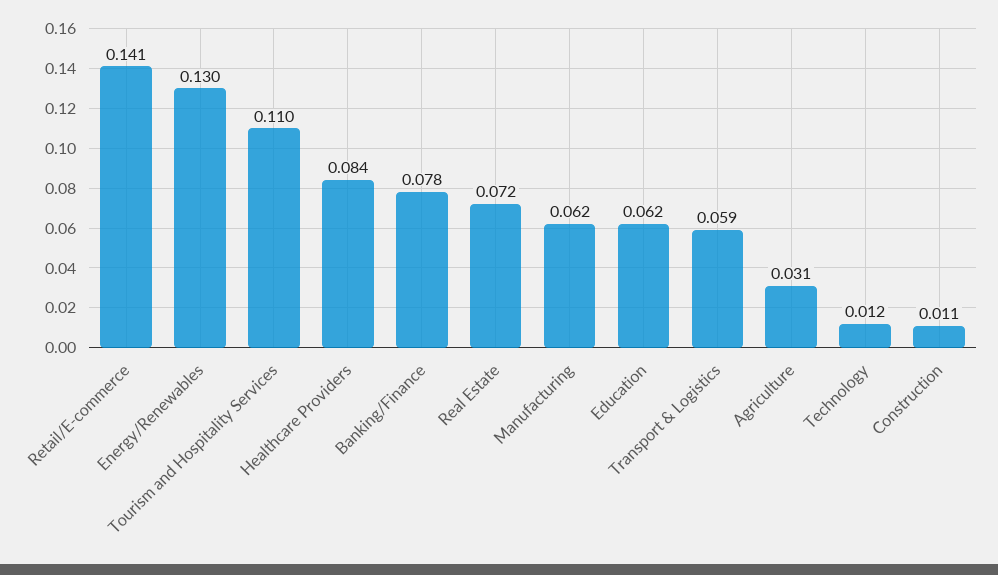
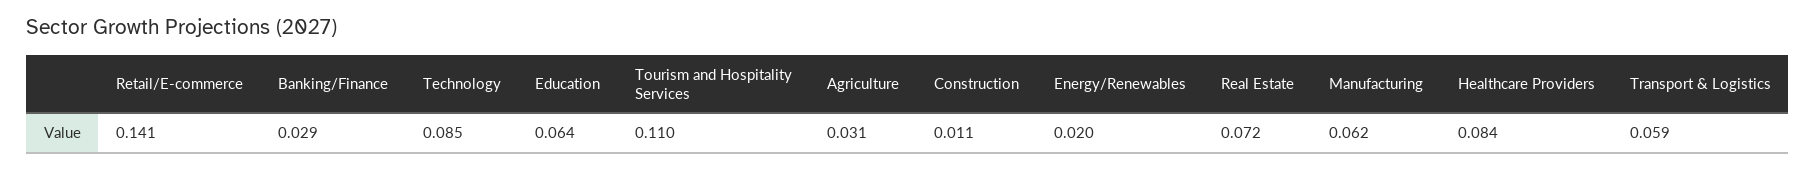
  {
    "Retail/E-commerce": 0.141,
-   "Energy/Renewables": 0.13,
+   "Energy/Renewables": 0.02,
    "Tourism and Hospitality Services": 0.11,
    "Healthcare Providers": 0.084,
-   "Banking/Finance": 0.078,
+   "Banking/Finance": 0.029,
    "Real Estate": 0.072,
    "Manufacturing": 0.062,
-   "Education": 0.062,
+   "Education": 0.064,
    "Transport & Logistics": 0.059,
    "Agriculture": 0.031,
-   "Technology": 0.012,
+   "Technology": 0.085,
    "Construction": 0.011
  }

